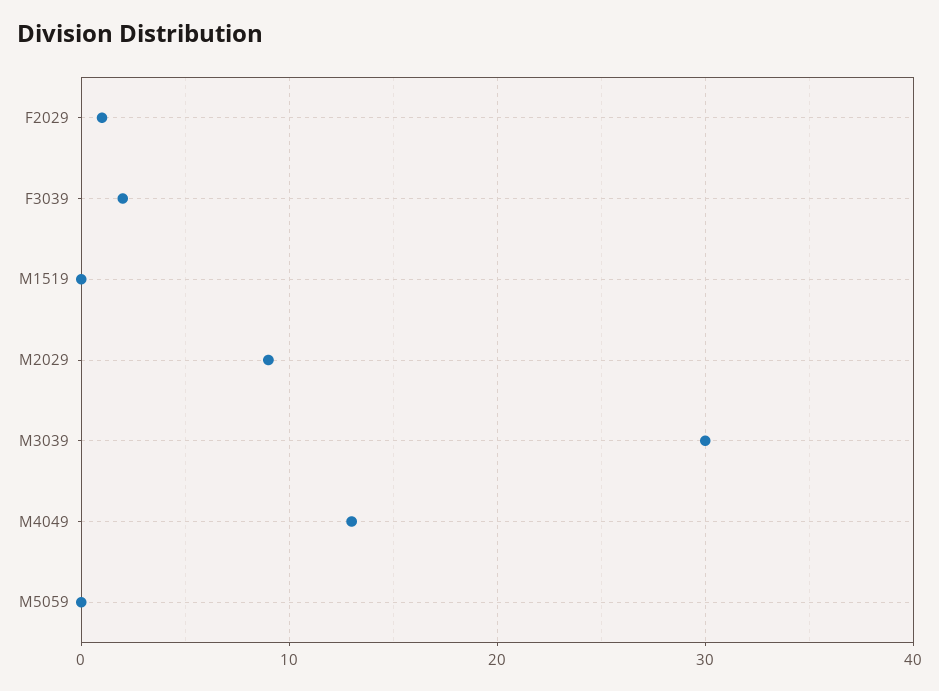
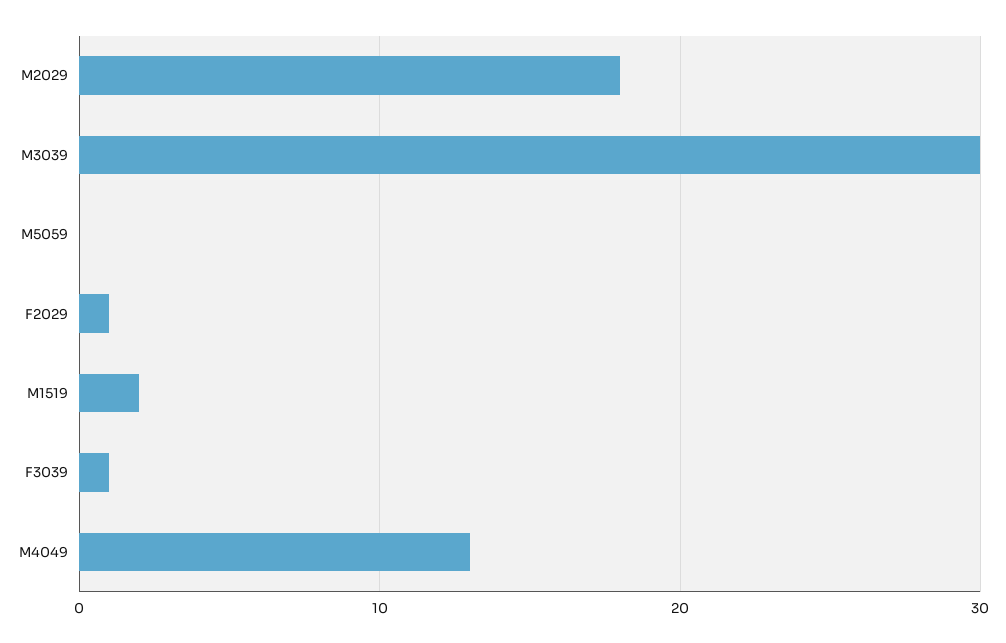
  {
    "F2029": 1,
-   "F3039": 2,
+   "F3039": 1,
-   "M1519": 0,
+   "M1519": 2,
-   "M2029": 9,
+   "M2029": 18,
    "M3039": 30,
    "M4049": 13,
    "M5059": 0
  }

